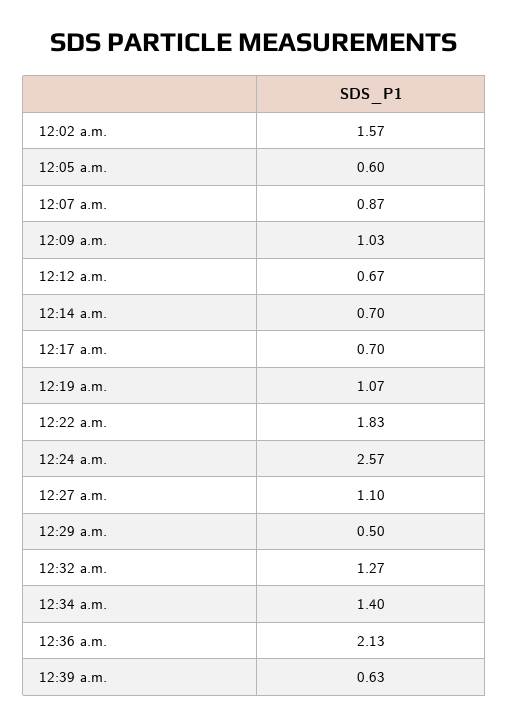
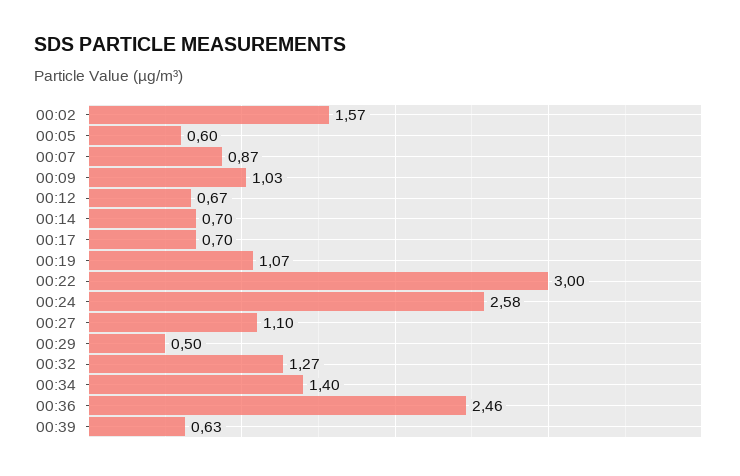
  {
    "12:02 a.m.": 1.57,
    "12:05 a.m.": 0.6,
    "12:07 a.m.": 0.87,
    "12:09 a.m.": 1.03,
    "12:12 a.m.": 0.67,
    "12:14 a.m.": 0.7,
    "12:17 a.m.": 0.7,
    "12:19 a.m.": 1.07,
-   "12:22 a.m.": 1.83,
+   "12:22 a.m.": 3,
-   "12:24 a.m.": 2.57,
+   "12:24 a.m.": 2.58,
    "12:27 a.m.": 1.1,
    "12:29 a.m.": 0.5,
    "12:32 a.m.": 1.27,
    "12:34 a.m.": 1.4,
-   "12:36 a.m.": 2.13,
+   "12:36 a.m.": 2.46,
    "12:39 a.m.": 0.63
  }

